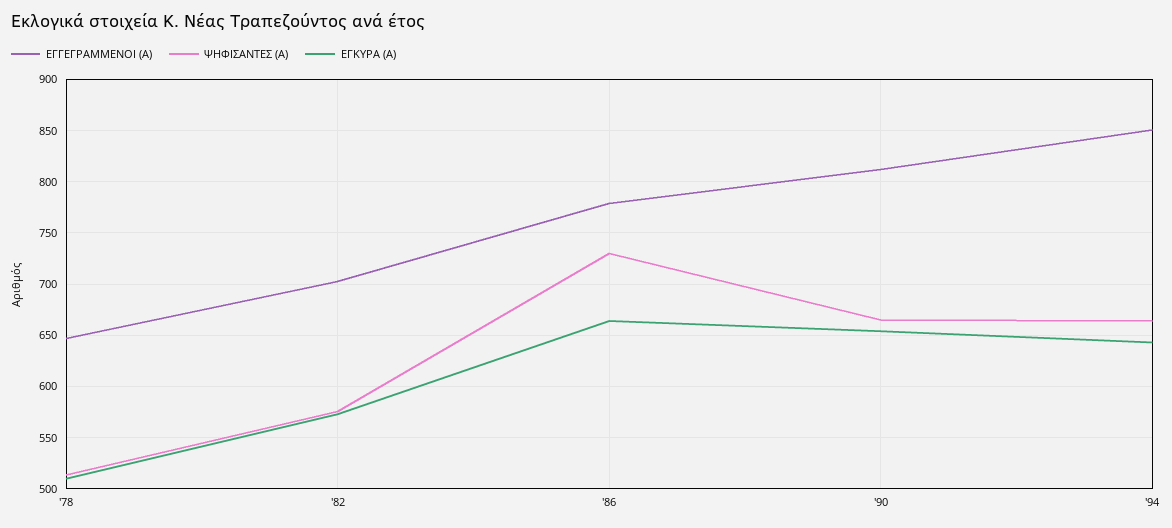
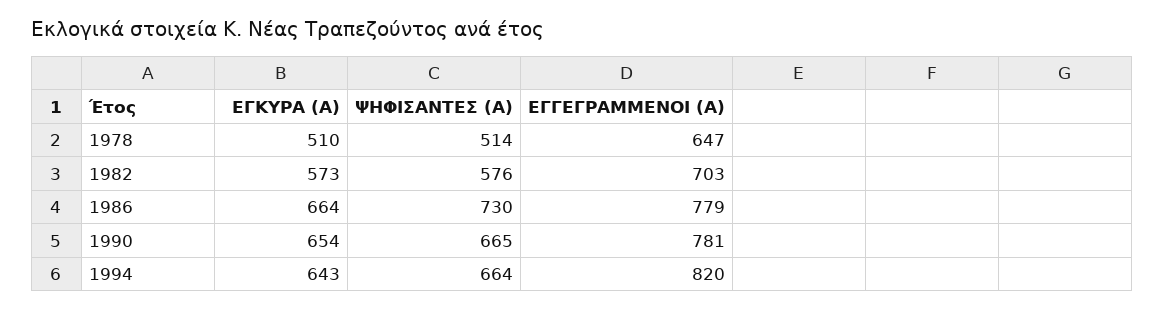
  {
    "ΕΓΓΕΓΡΑΜΜΕΝΟΙ (Α)": {
      "'78": 647,
      "'82": 703,
      "'86": 779,
-     "'90": 810,
+     "'90": 781,
-     "'94": 850
+     "'94": 820
    },
    "ΨΗΦΙΣΑΝΤΕΣ (Α)": {
      "'78": 514,
      "'82": 576,
      "'86": 730,
      "'90": 665,
      "'94": 664
    },
    "ΕΓΚΥΡΑ (Α)": {
      "'78": 510,
      "'82": 573,
      "'86": 664,
      "'90": 654,
      "'94": 643
    }
  }

